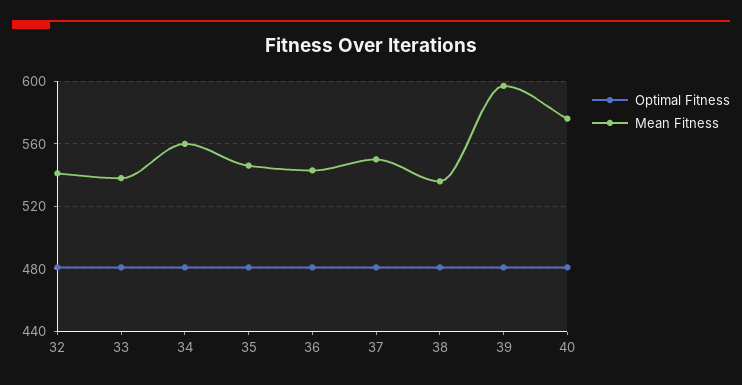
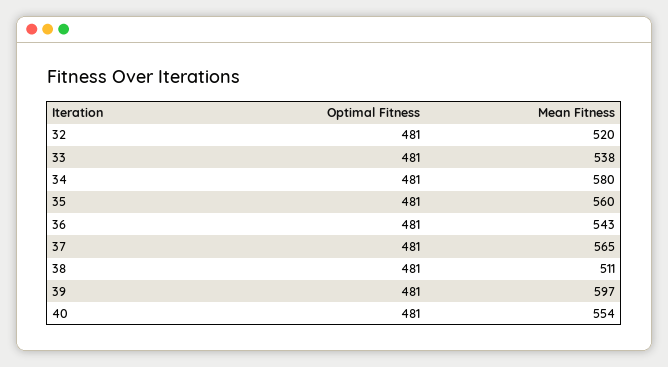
  {
    "Optimal Fitness": {
      "32": 481,
      "33": 481,
      "34": 481,
      "35": 481,
      "36": 481,
      "37": 481,
      "38": 481,
      "39": 481,
      "40": 481
    },
    "Mean Fitness": {
-     "32": 540,
+     "32": 520,
      "33": 538,
-     "34": 560,
+     "34": 580,
-     "35": 545,
+     "35": 560,
      "36": 543,
-     "37": 550,
+     "37": 565,
-     "38": 535,
+     "38": 511,
      "39": 597,
-     "40": 575
+     "40": 554
    }
  }

